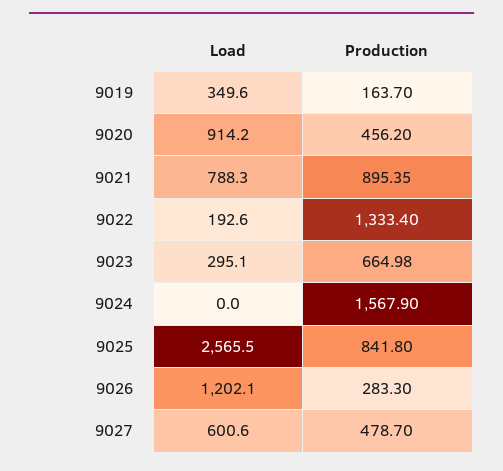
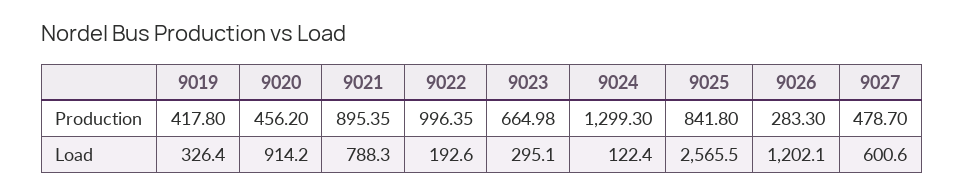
  {
    "Load": {
-     "9019": 349.6,
+     "9019": 326.4,
      "9020": 914.2,
      "9021": 788.3,
      "9022": 192.6,
      "9023": 295.1,
-     "9024": 0,
+     "9024": 122.4,
      "9025": 2565.5,
      "9026": 1202.1,
      "9027": 600.6
    },
    "Production": {
-     "9019": 163.7,
+     "9019": 417.8,
      "9020": 456.2,
      "9021": 895.35,
-     "9022": 1333.4,
+     "9022": 996.35,
      "9023": 664.98,
-     "9024": 1567.9,
+     "9024": 1299.3,
      "9025": 841.8,
      "9026": 283.3,
      "9027": 478.7
    }
  }

